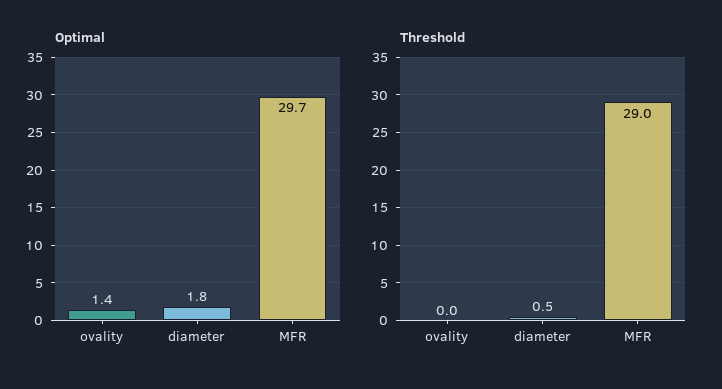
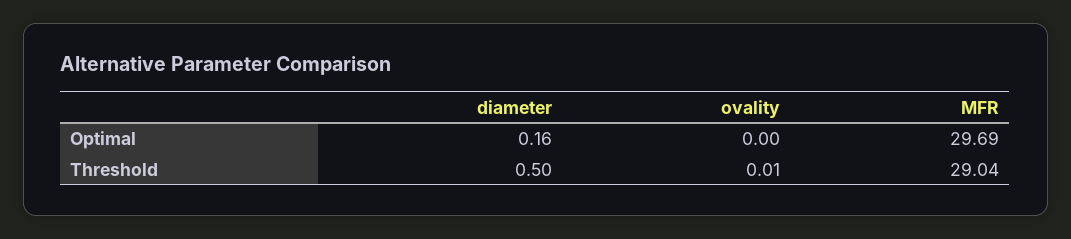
  {
    "Optimal": {
-     "ovality": 1.4,
+     "ovality": 0,
-     "diameter": 1.8,
+     "diameter": 0.16,
      "MFR": 29.69
    },
    "Threshold": {
      "ovality": 0.01,
      "diameter": 0.5,
      "MFR": 29.04
    }
  }

